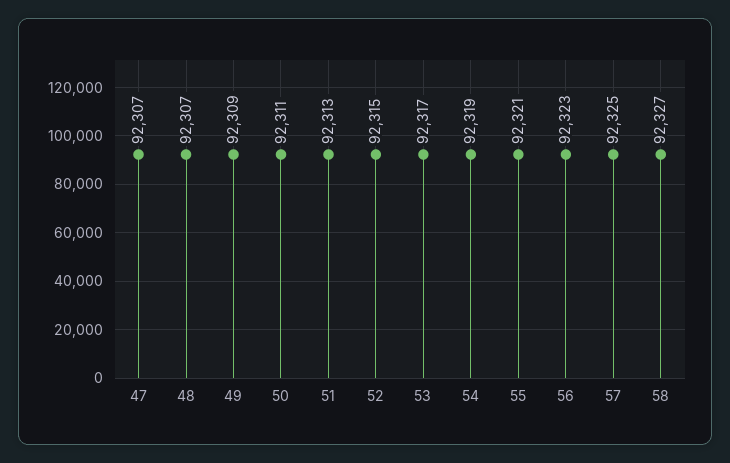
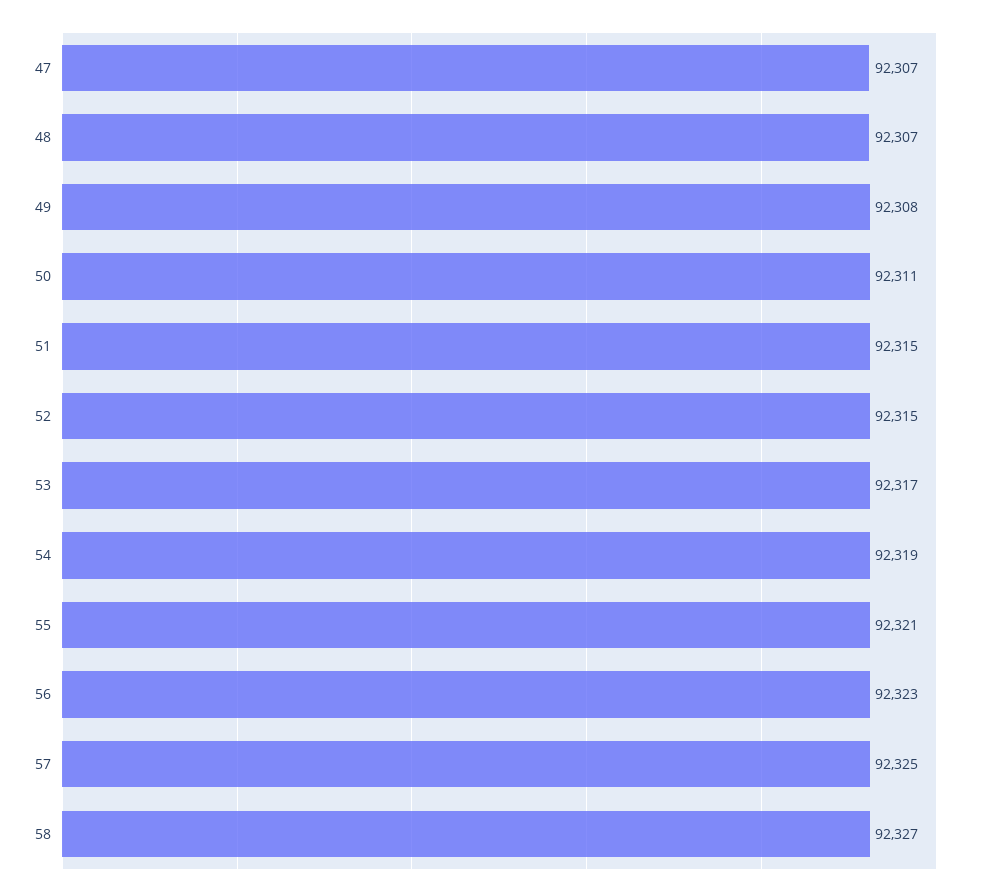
  {
    "47": 92307,
    "48": 92307,
-   "49": 92309,
+   "49": 92308,
    "50": 92311,
-   "51": 92313,
+   "51": 92315,
    "52": 92315,
    "53": 92317,
    "54": 92319,
    "55": 92321,
    "56": 92323,
    "57": 92325,
    "58": 92327
  }

